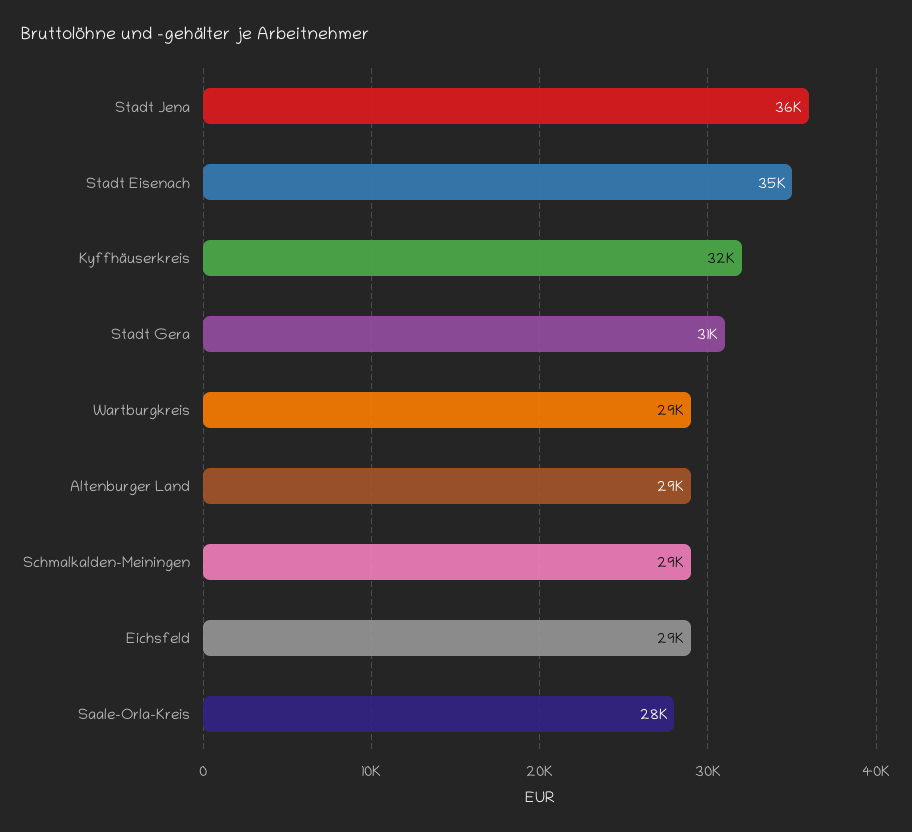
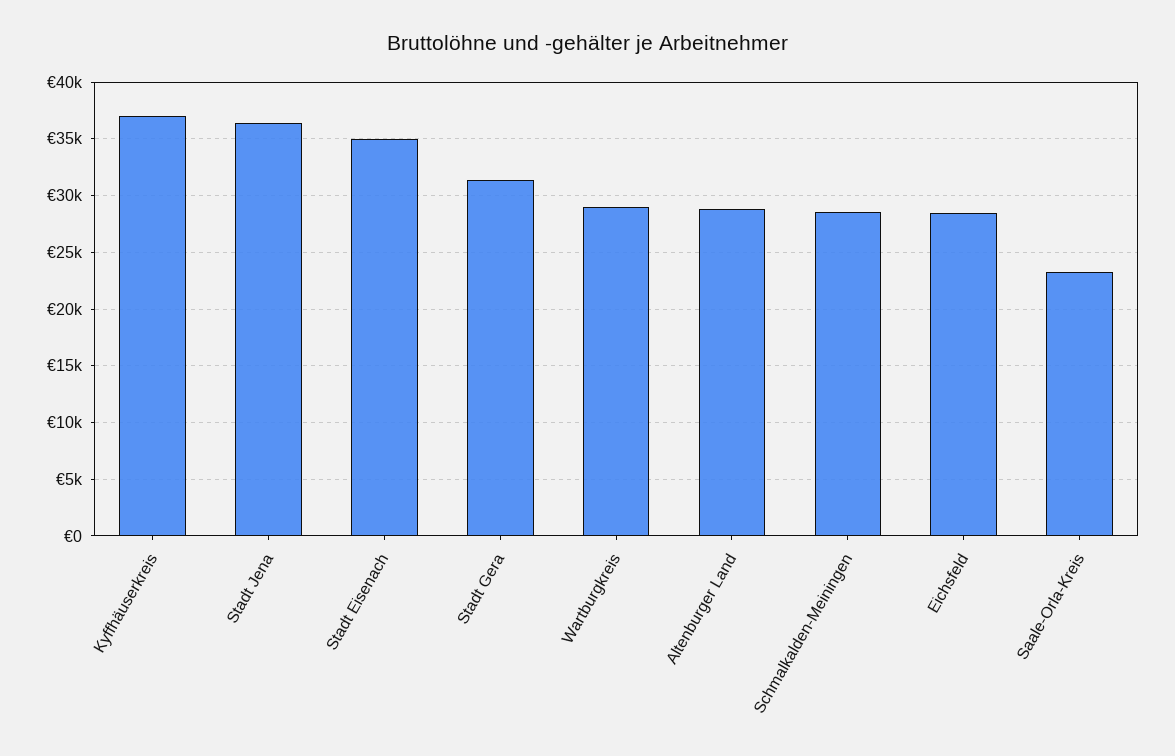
  {
    "Stadt Jena": 36000,
    "Stadt Eisenach": 35000,
-   "Kyffhäuserkreis": 32000,
+   "Kyffhäuserkreis": 37000,
    "Stadt Gera": 31000,
    "Wartburgkreis": 29000,
    "Altenburger Land": 29000,
    "Schmalkalden-Meiningen": 29000,
    "Eichsfeld": 29000,
-   "Saale-Orla-Kreis": 28000
+   "Saale-Orla-Kreis": 23000
  }

